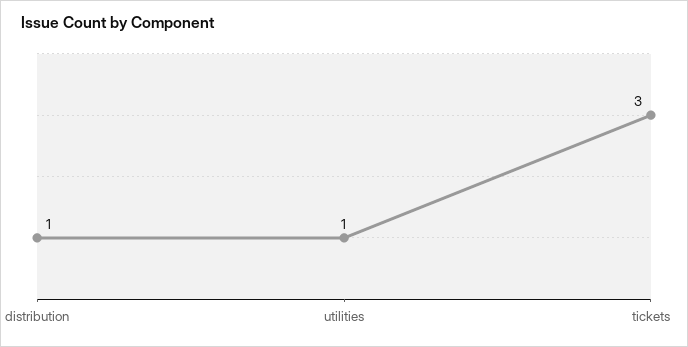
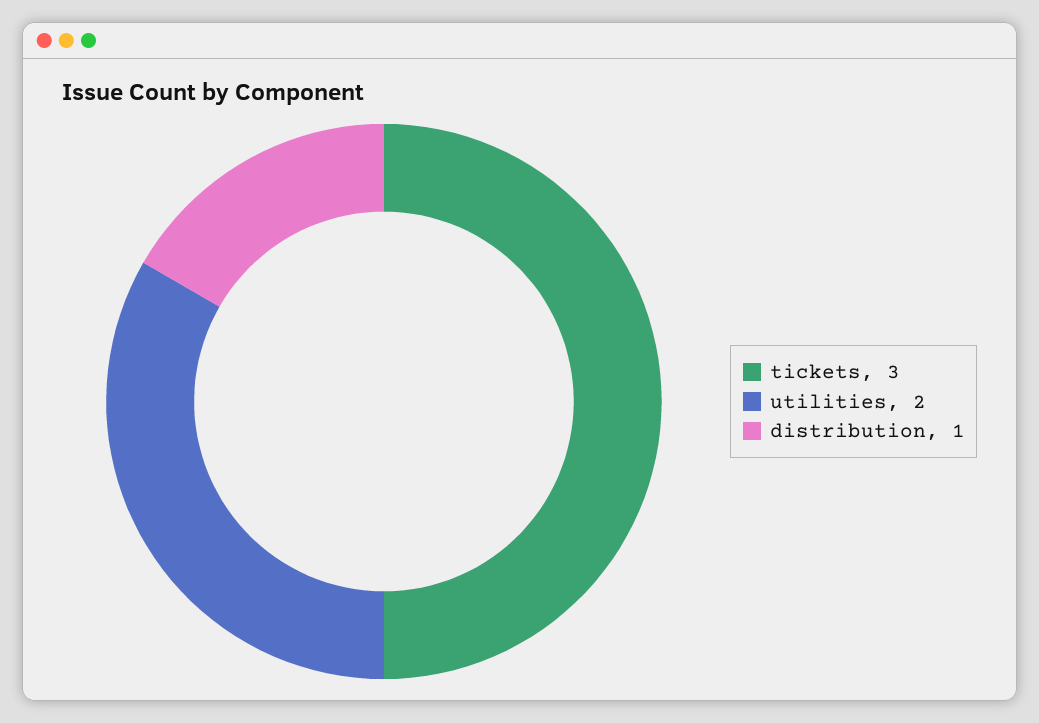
  {
    "distribution": 1,
-   "utilities": 1,
+   "utilities": 2,
    "tickets": 3
  }

